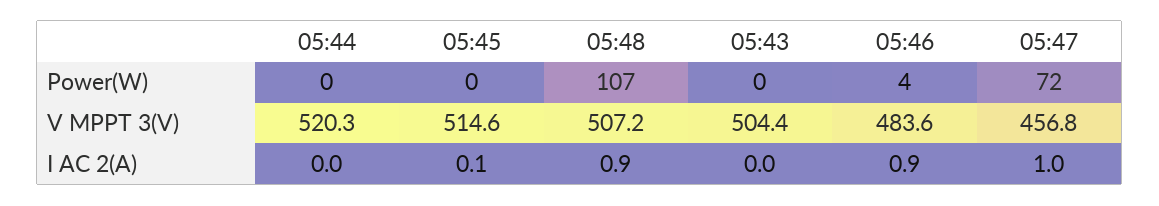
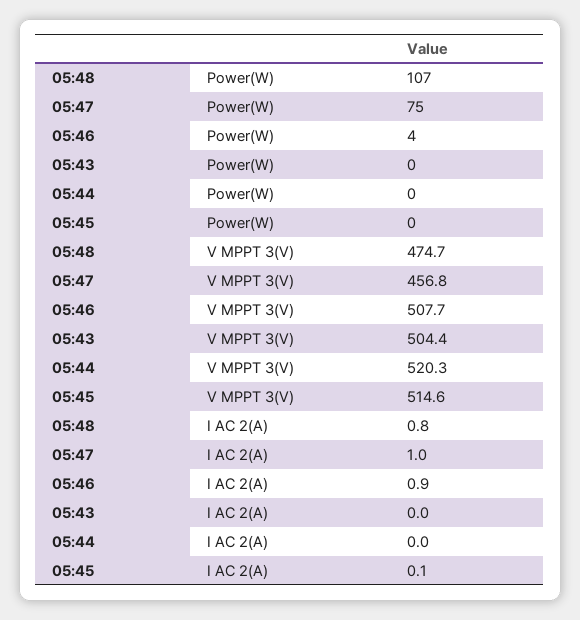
  {
    "05:44": {
      "Power(W)": 0,
      "V MPPT 3(V)": 520.3,
      "I AC 2(A)": 0
    },
    "05:45": {
      "Power(W)": 0,
      "V MPPT 3(V)": 514.6,
      "I AC 2(A)": 0.1
    },
    "05:48": {
      "Power(W)": 107,
-     "V MPPT 3(V)": 507.2,
+     "V MPPT 3(V)": 474.7,
-     "I AC 2(A)": 0.9
+     "I AC 2(A)": 0.8
    },
    "05:43": {
      "Power(W)": 0,
      "V MPPT 3(V)": 504.4,
      "I AC 2(A)": 0
    },
    "05:46": {
      "Power(W)": 4,
-     "V MPPT 3(V)": 483.6,
+     "V MPPT 3(V)": 507.7,
      "I AC 2(A)": 0.9
    },
    "05:47": {
-     "Power(W)": 72,
+     "Power(W)": 75,
      "V MPPT 3(V)": 456.8,
      "I AC 2(A)": 1
    }
  }

